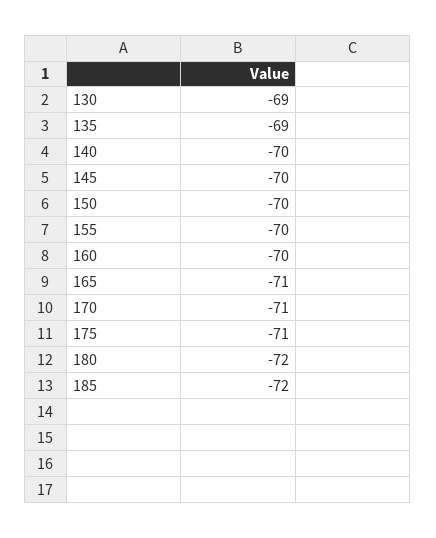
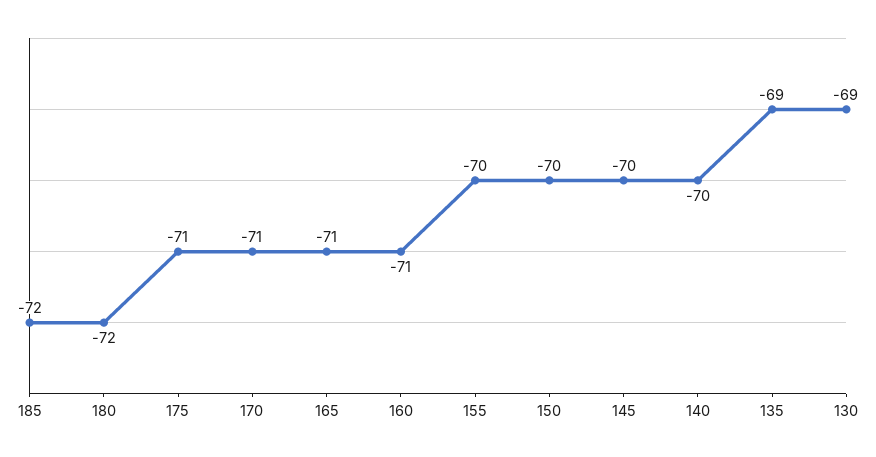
  {
    "130": -69,
    "135": -69,
    "140": -70,
    "145": -70,
    "150": -70,
    "155": -70,
-   "160": -70,
+   "160": -71,
    "165": -71,
    "170": -71,
    "175": -71,
    "180": -72,
    "185": -72
  }

